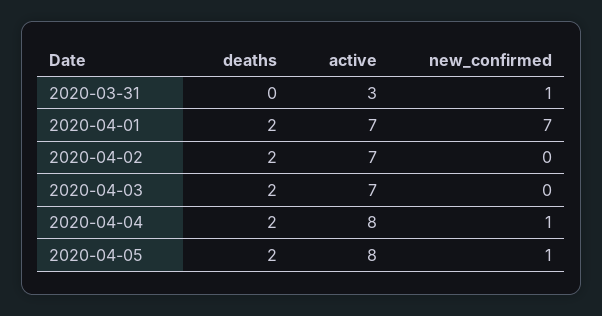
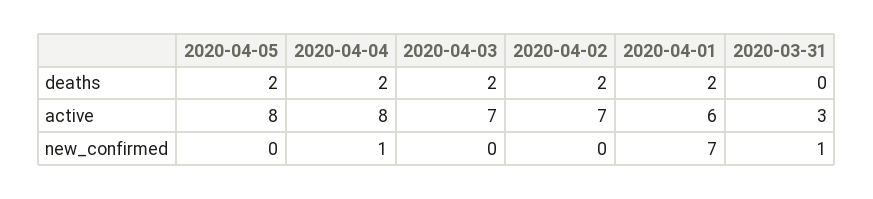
  {
    "deaths": {
      "2020-03-31": 0,
      "2020-04-01": 2,
      "2020-04-02": 2,
      "2020-04-03": 2,
      "2020-04-04": 2,
      "2020-04-05": 2
    },
    "active": {
      "2020-03-31": 3,
-     "2020-04-01": 7,
+     "2020-04-01": 6,
      "2020-04-02": 7,
      "2020-04-03": 7,
      "2020-04-04": 8,
      "2020-04-05": 8
    },
    "new_confirmed": {
      "2020-03-31": 1,
      "2020-04-01": 7,
      "2020-04-02": 0,
      "2020-04-03": 0,
      "2020-04-04": 1,
-     "2020-04-05": 1
+     "2020-04-05": 0
    }
  }

